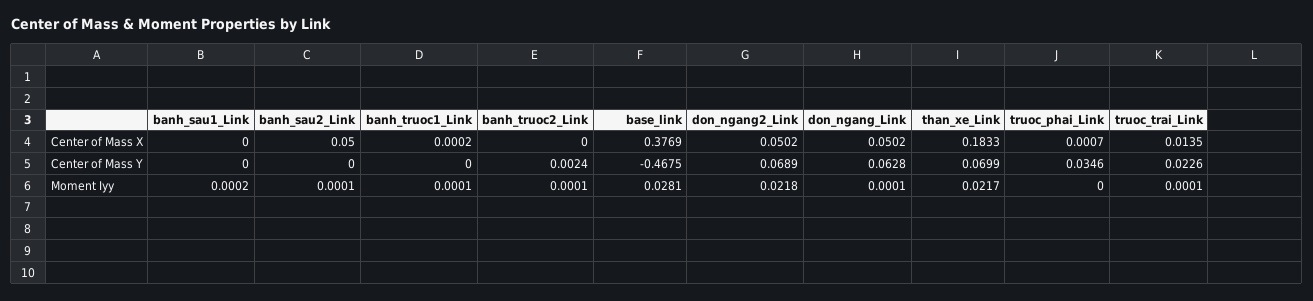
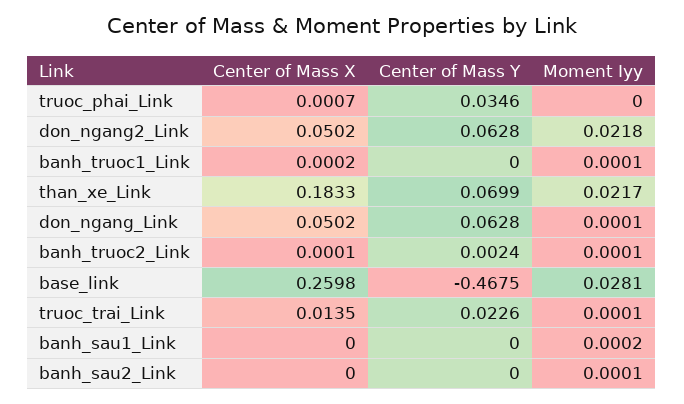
  {
    "banh_sau1_Link": {
      "Center of Mass X": 0,
      "Center of Mass Y": 0,
      "Moment Iyy": 0.0002
    },
    "banh_sau2_Link": {
-     "Center of Mass X": 0.05,
+     "Center of Mass X": 0,
      "Center of Mass Y": 0,
      "Moment Iyy": 0.0001
    },
    "banh_truoc1_Link": {
      "Center of Mass X": 0.0002,
      "Center of Mass Y": 0,
      "Moment Iyy": 0.0001
    },
    "banh_truoc2_Link": {
-     "Center of Mass X": 0,
+     "Center of Mass X": 0.0001,
      "Center of Mass Y": 0.0024,
      "Moment Iyy": 0.0001
    },
    "base_link": {
-     "Center of Mass X": 0.3769,
+     "Center of Mass X": 0.2598,
      "Center of Mass Y": -0.4675,
      "Moment Iyy": 0.0281
    },
    "don_ngang2_Link": {
      "Center of Mass X": 0.0502,
-     "Center of Mass Y": 0.0689,
+     "Center of Mass Y": 0.0628,
      "Moment Iyy": 0.0218
    },
    "don_ngang_Link": {
      "Center of Mass X": 0.0502,
      "Center of Mass Y": 0.0628,
      "Moment Iyy": 0.0001
    },
    "than_xe_Link": {
      "Center of Mass X": 0.1833,
      "Center of Mass Y": 0.0699,
      "Moment Iyy": 0.0217
    },
    "truoc_phai_Link": {
      "Center of Mass X": 0.0007,
      "Center of Mass Y": 0.0346,
      "Moment Iyy": 0
    },
    "truoc_trai_Link": {
      "Center of Mass X": 0.0135,
      "Center of Mass Y": 0.0226,
      "Moment Iyy": 0.0001
    }
  }

